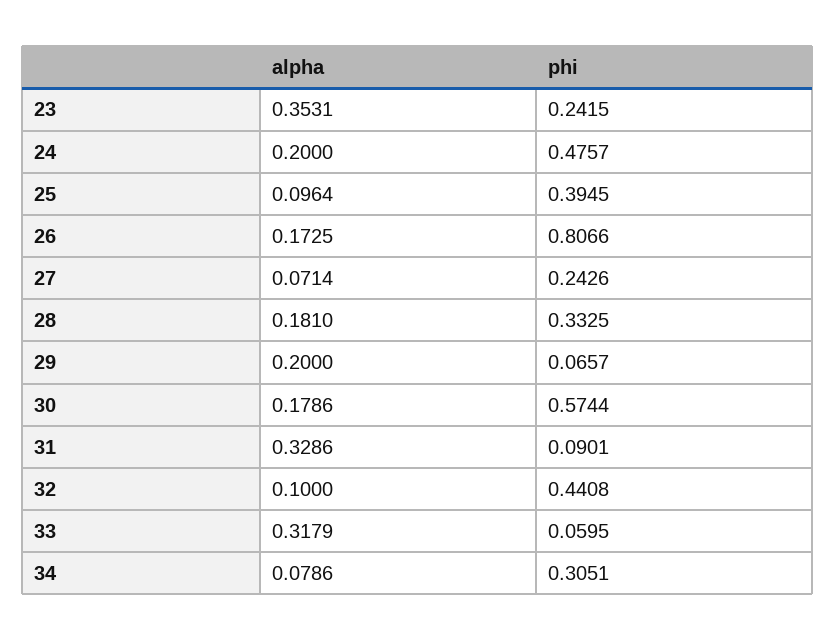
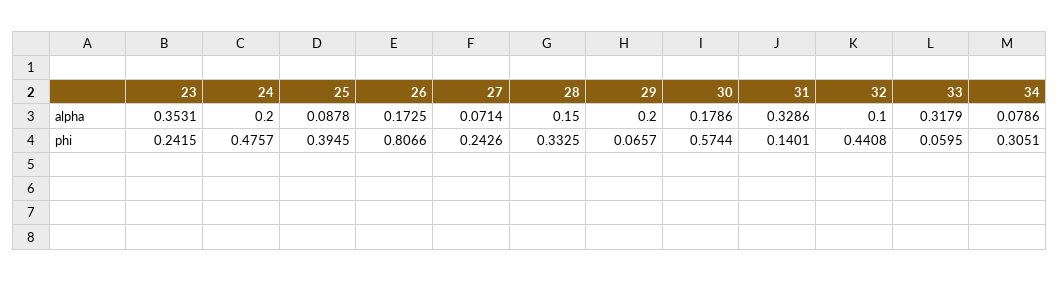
  {
    "alpha": {
      "23": 0.3531,
      "24": 0.2,
-     "25": 0.0964,
+     "25": 0.0878,
      "26": 0.1725,
      "27": 0.0714,
-     "28": 0.181,
+     "28": 0.15,
      "29": 0.2,
      "30": 0.1786,
      "31": 0.3286,
      "32": 0.1,
      "33": 0.3179,
      "34": 0.0786
    },
    "phi": {
      "23": 0.2415,
      "24": 0.4757,
      "25": 0.3945,
      "26": 0.8066,
      "27": 0.2426,
      "28": 0.3325,
      "29": 0.0657,
      "30": 0.5744,
-     "31": 0.0901,
+     "31": 0.1401,
      "32": 0.4408,
      "33": 0.0595,
      "34": 0.3051
    }
  }

